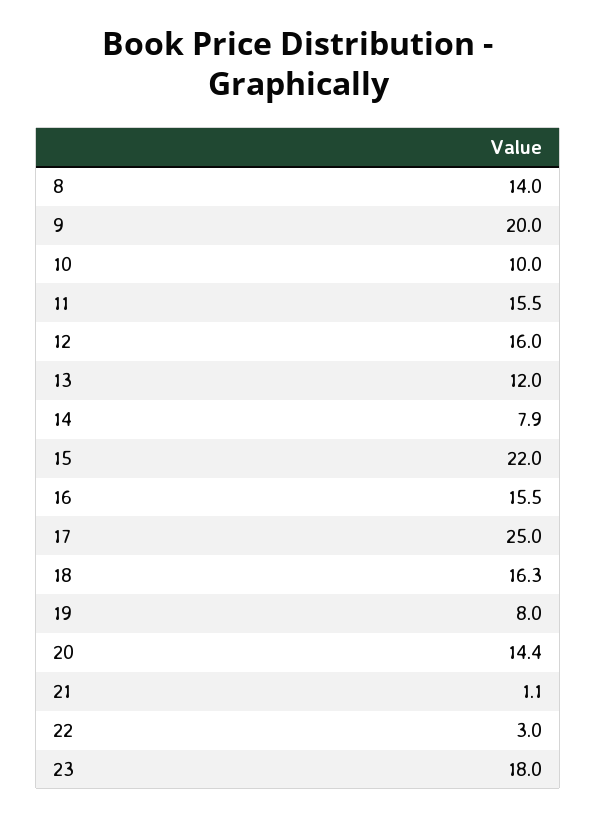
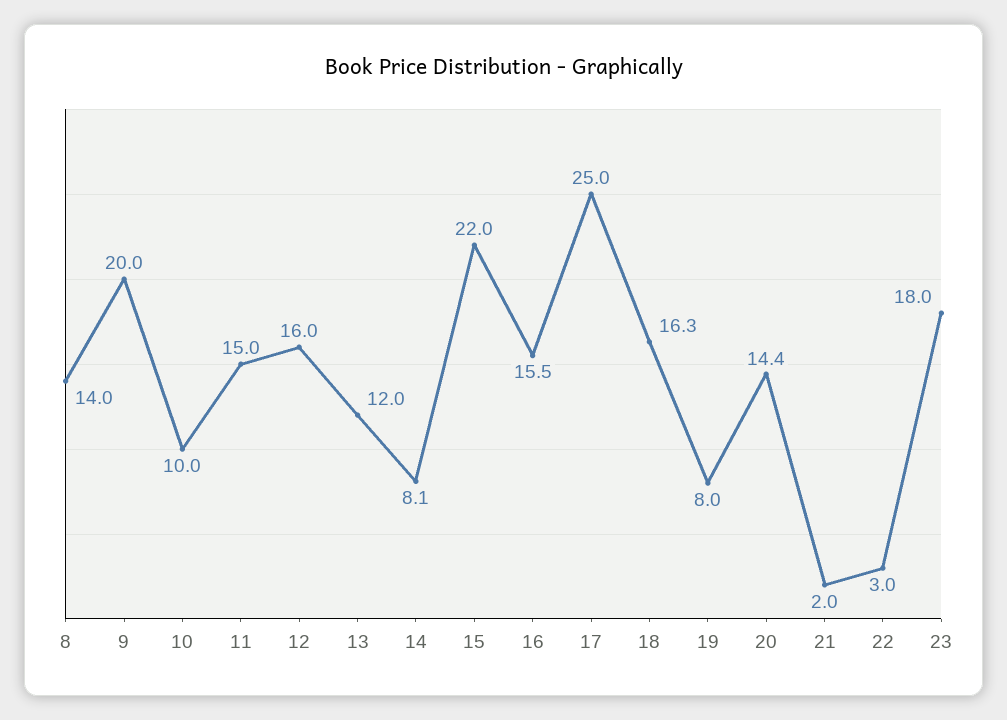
  {
    "8": 14,
    "9": 20,
    "10": 10,
-   "11": 15.5,
+   "11": 15,
    "12": 16,
    "13": 12,
-   "14": 7.9,
+   "14": 8.1,
    "15": 22,
    "16": 15.5,
    "17": 25,
    "18": 16.3,
    "19": 8,
    "20": 14.4,
-   "21": 1.1,
+   "21": 2,
    "22": 3,
    "23": 18
  }

